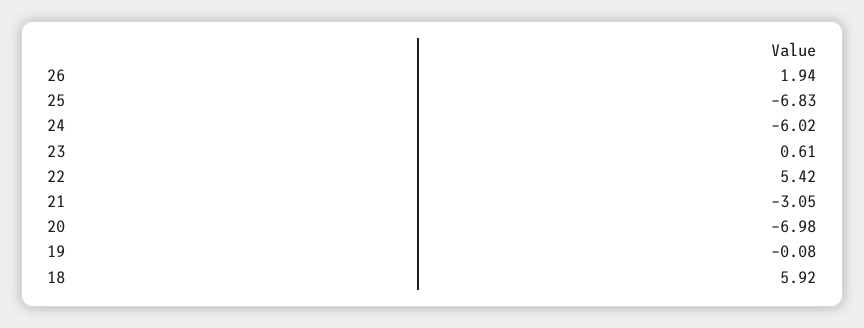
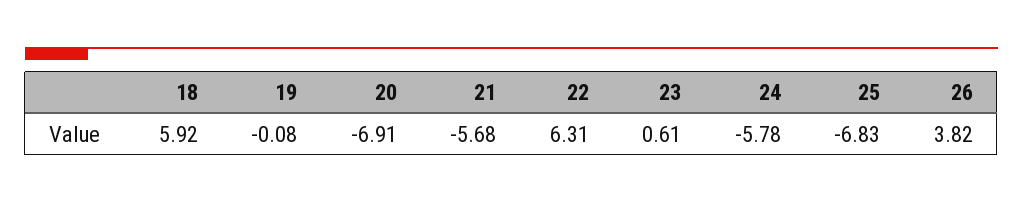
  {
-   "26": 1.94,
+   "26": 3.82,
    "25": -6.83,
-   "24": -6.02,
+   "24": -5.78,
    "23": 0.61,
-   "22": 5.42,
+   "22": 6.31,
-   "21": -3.05,
+   "21": -5.68,
-   "20": -6.98,
+   "20": -6.91,
    "19": -0.08,
    "18": 5.92
  }

